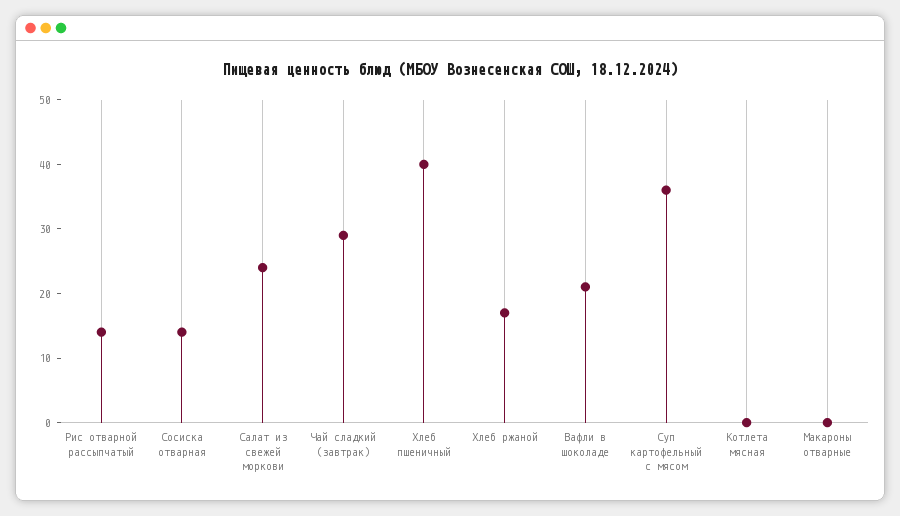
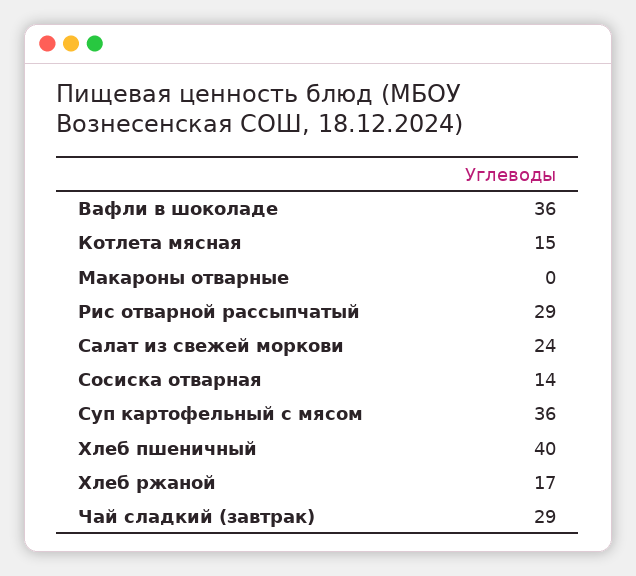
  {
-   "Рис отварной рассыпчатый": 15,
+   "Рис отварной рассыпчатый": 29,
    "Сосиска отварная": 14,
    "Салат из свежей моркови": 24,
    "Чай сладкий (завтрак)": 29,
    "Хлеб пшеничный": 40,
    "Хлеб ржаной": 17,
-   "Вафли в шоколаде": 20,
+   "Вафли в шоколаде": 36,
    "Суп картофельный с мясом": 36,
-   "Котлета мясная": 0,
+   "Котлета мясная": 15,
    "Макароны отварные": 0
  }

